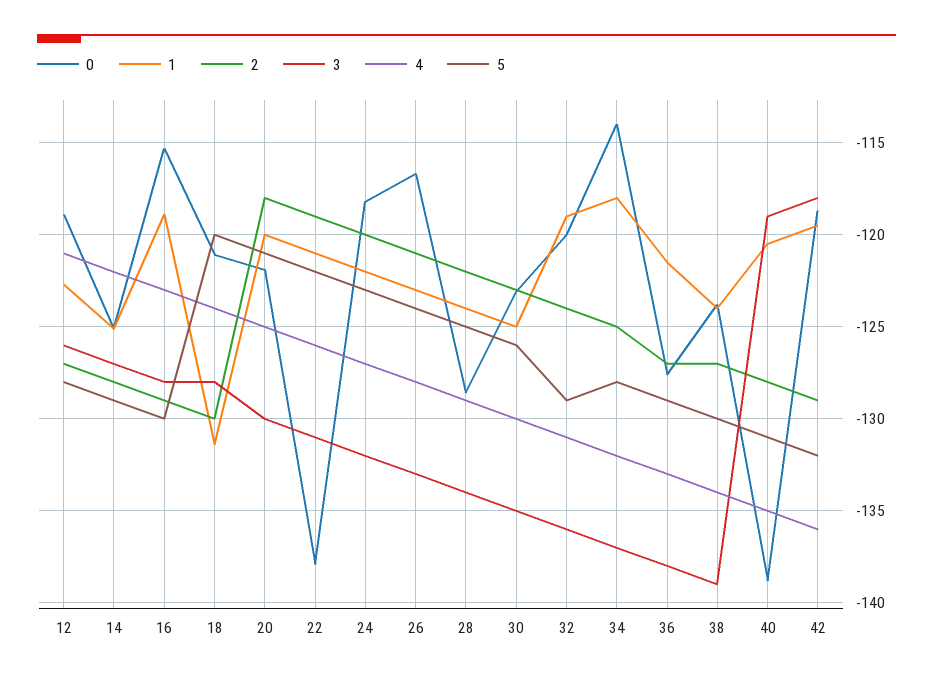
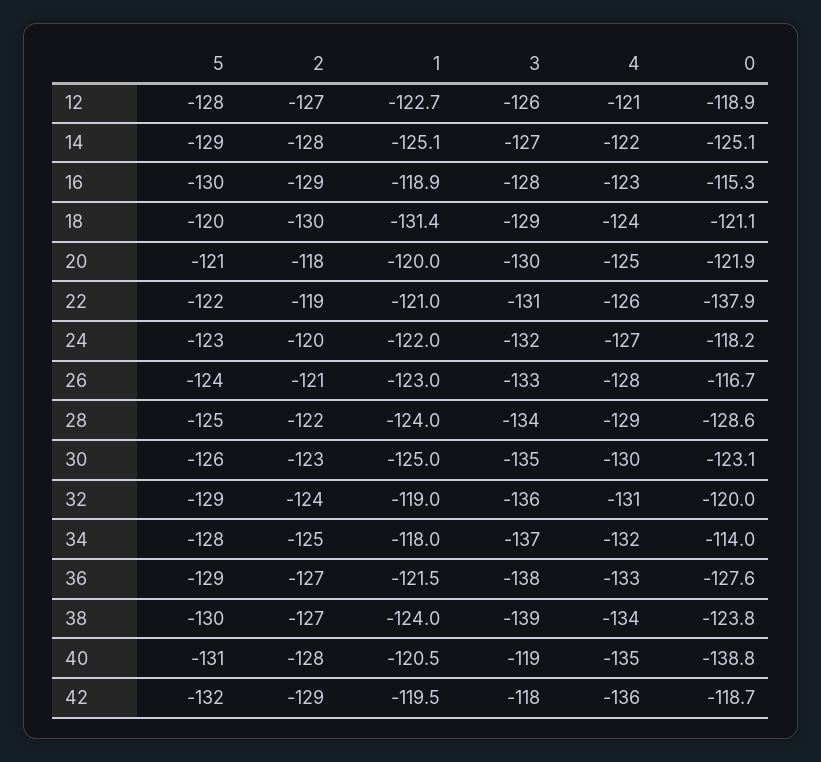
  {
    "0": {
      "12": -118.9,
      "14": -125.1,
      "16": -115.3,
      "18": -121.1,
      "20": -121.9,
      "22": -137.9,
      "24": -118.2,
      "26": -116.7,
      "28": -128.6,
      "30": -123.1,
      "32": -120,
      "34": -114,
      "36": -127.6,
      "38": -123.8,
      "40": -138.8,
      "42": -118.7
    },
    "1": {
      "12": -122.7,
      "14": -125.1,
      "16": -118.9,
      "18": -131.4,
      "20": -120,
      "22": -121,
      "24": -122,
      "26": -123,
      "28": -124,
      "30": -125,
      "32": -119,
      "34": -118,
      "36": -121.5,
      "38": -124,
      "40": -120.5,
      "42": -119.5
    },
    "2": {
      "12": -127,
      "14": -128,
      "16": -129,
      "18": -130,
      "20": -118,
      "22": -119,
      "24": -120,
      "26": -121,
      "28": -122,
      "30": -123,
      "32": -124,
      "34": -125,
      "36": -127,
      "38": -127,
      "40": -128,
      "42": -129
    },
    "3": {
      "12": -126,
      "14": -127,
      "16": -128,
-     "18": -128,
+     "18": -129,
      "20": -130,
      "22": -131,
      "24": -132,
      "26": -133,
      "28": -134,
      "30": -135,
      "32": -136,
      "34": -137,
      "36": -138,
      "38": -139,
      "40": -119,
      "42": -118
    },
    "4": {
      "12": -121,
      "14": -122,
      "16": -123,
      "18": -124,
      "20": -125,
      "22": -126,
      "24": -127,
      "26": -128,
      "28": -129,
      "30": -130,
      "32": -131,
      "34": -132,
      "36": -133,
      "38": -134,
      "40": -135,
      "42": -136
    },
    "5": {
      "12": -128,
      "14": -129,
      "16": -130,
      "18": -120,
      "20": -121,
      "22": -122,
      "24": -123,
      "26": -124,
      "28": -125,
      "30": -126,
      "32": -129,
      "34": -128,
      "36": -129,
      "38": -130,
      "40": -131,
      "42": -132
    }
  }

